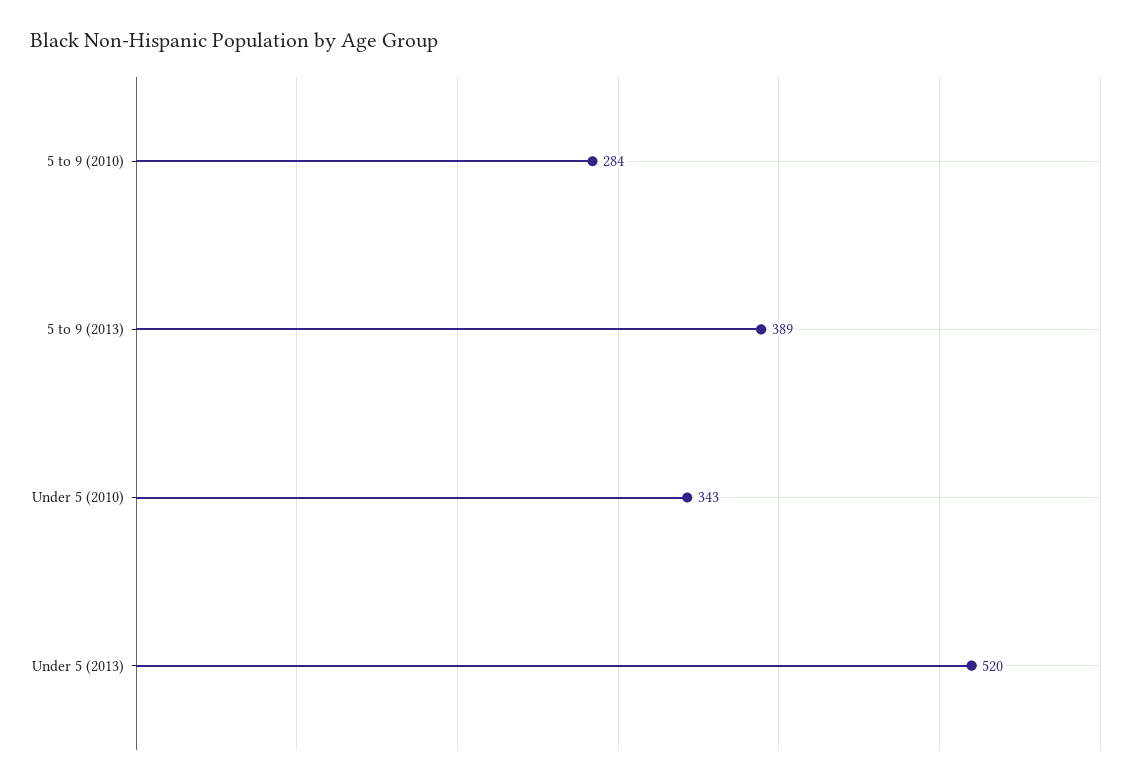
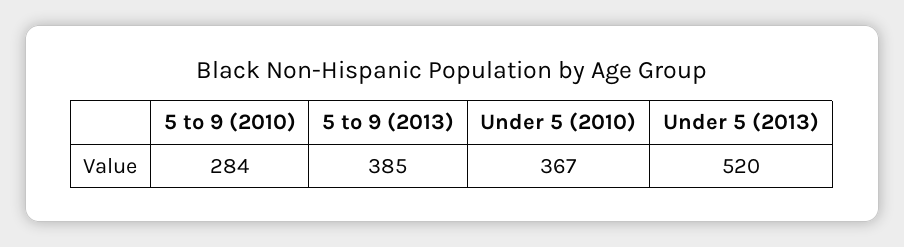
  {
    "5 to 9 (2010)": 284,
-   "5 to 9 (2013)": 389,
+   "5 to 9 (2013)": 385,
-   "Under 5 (2010)": 343,
+   "Under 5 (2010)": 367,
    "Under 5 (2013)": 520
  }

